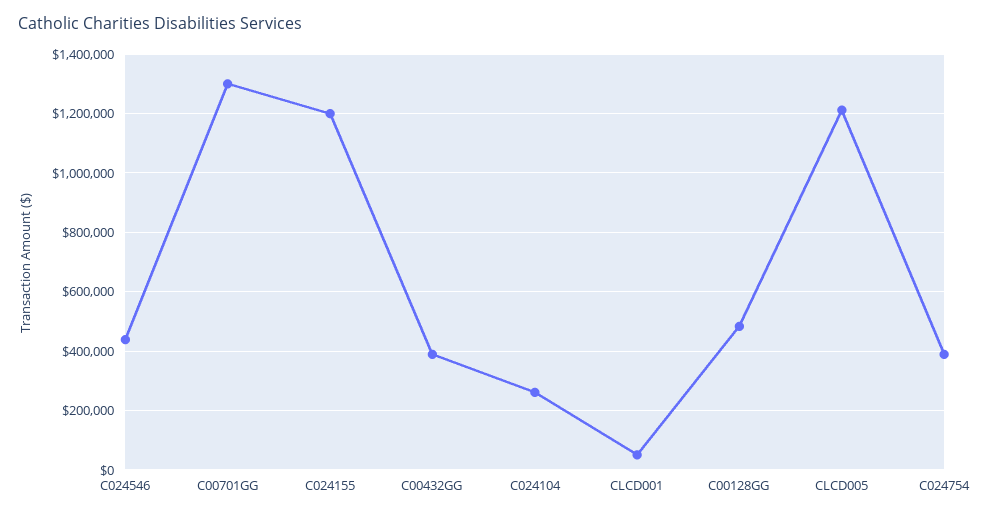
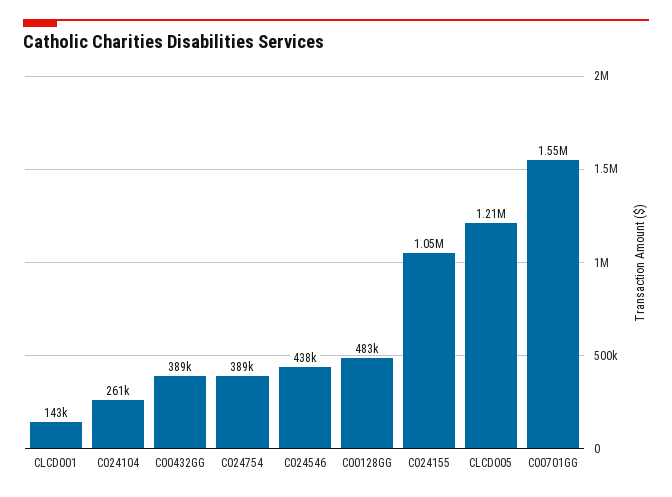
  {
    "C024546": 438000,
-   "C00701GG": 1300000,
+   "C00701GG": 1550000,
-   "C024155": 1200000,
+   "C024155": 1050000,
    "C00432GG": 389000,
    "C024104": 261000,
-   "CLCD001": 50000,
+   "CLCD001": 143000,
    "C00128GG": 483000,
    "CLCD005": 1210000,
    "C024754": 389000
  }

